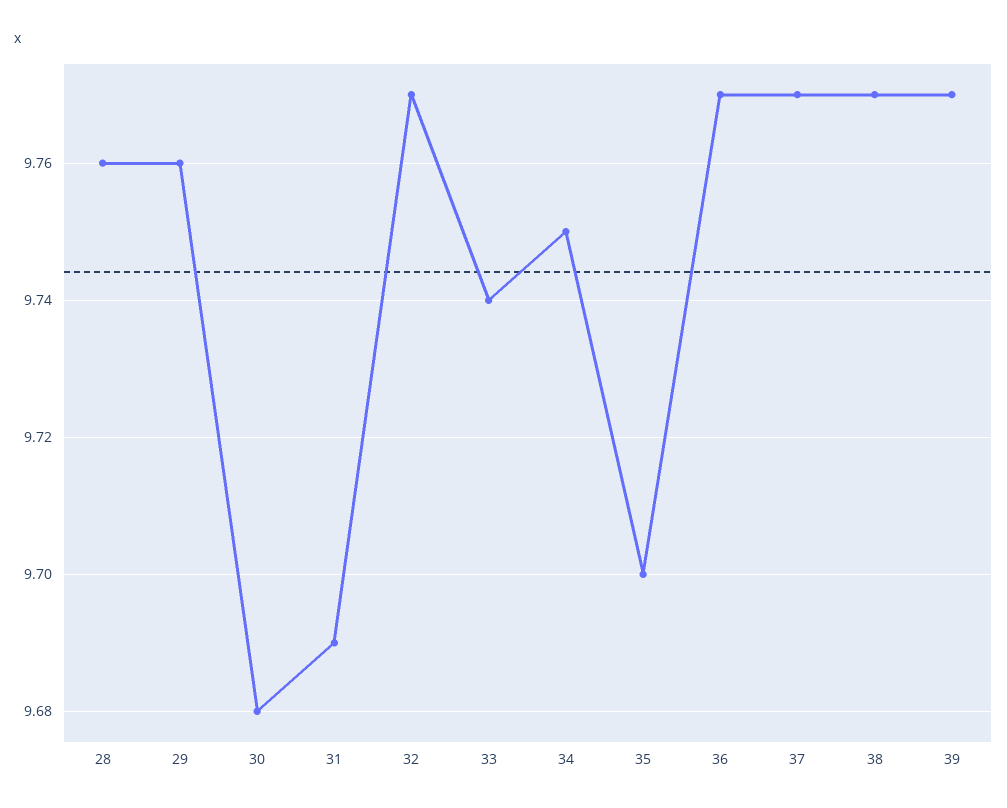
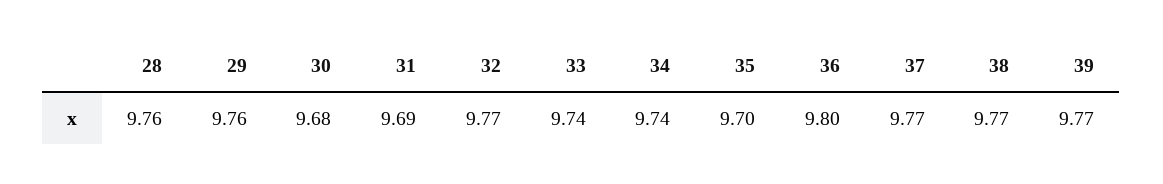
  {
    "28": 9.76,
    "29": 9.76,
    "30": 9.68,
    "31": 9.69,
    "32": 9.77,
    "33": 9.74,
-   "34": 9.75,
+   "34": 9.74,
    "35": 9.7,
-   "36": 9.77,
+   "36": 9.8,
    "37": 9.77,
    "38": 9.77,
    "39": 9.77
  }

